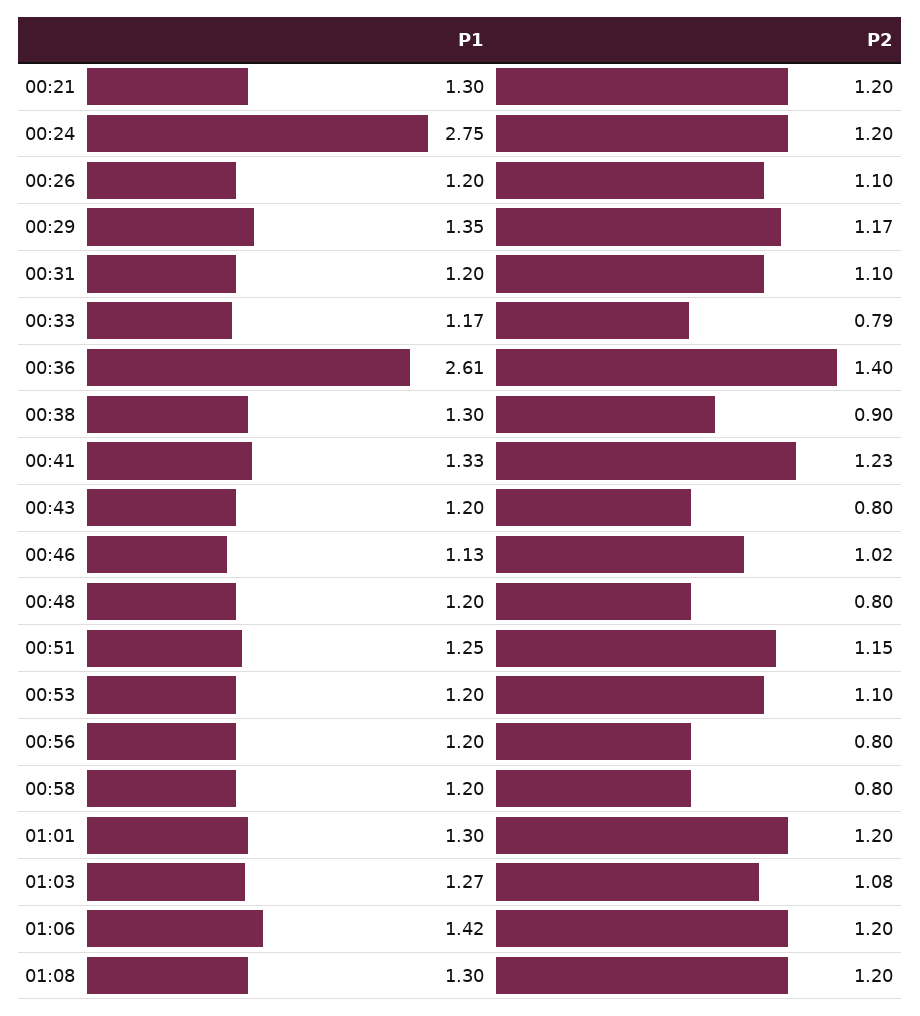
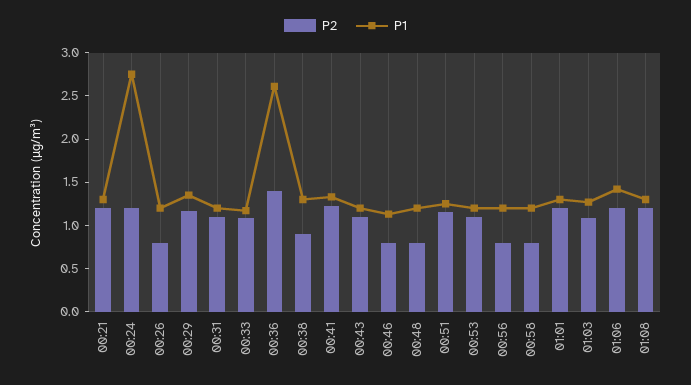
  {
    "P1": {
      "00:21": 1.3,
      "00:24": 2.75,
      "00:26": 1.2,
      "00:29": 1.35,
      "00:31": 1.2,
      "00:33": 1.17,
      "00:36": 2.61,
      "00:38": 1.3,
      "00:41": 1.33,
      "00:43": 1.2,
      "00:46": 1.13,
      "00:48": 1.2,
      "00:51": 1.25,
      "00:53": 1.2,
      "00:56": 1.2,
      "00:58": 1.2,
      "01:01": 1.3,
      "01:03": 1.27,
      "01:06": 1.42,
      "01:08": 1.3
    },
    "P2": {
      "00:21": 1.2,
      "00:24": 1.2,
-     "00:26": 1.1,
+     "00:26": 0.8,
      "00:29": 1.17,
      "00:31": 1.1,
-     "00:33": 0.79,
+     "00:33": 1.1,
      "00:36": 1.4,
      "00:38": 0.9,
      "00:41": 1.23,
-     "00:43": 0.8,
+     "00:43": 1.1,
-     "00:46": 1.02,
+     "00:46": 0.8,
      "00:48": 0.8,
      "00:51": 1.15,
      "00:53": 1.1,
      "00:56": 0.8,
      "00:58": 0.8,
      "01:01": 1.2,
      "01:03": 1.08,
      "01:06": 1.2,
      "01:08": 1.2
    }
  }

